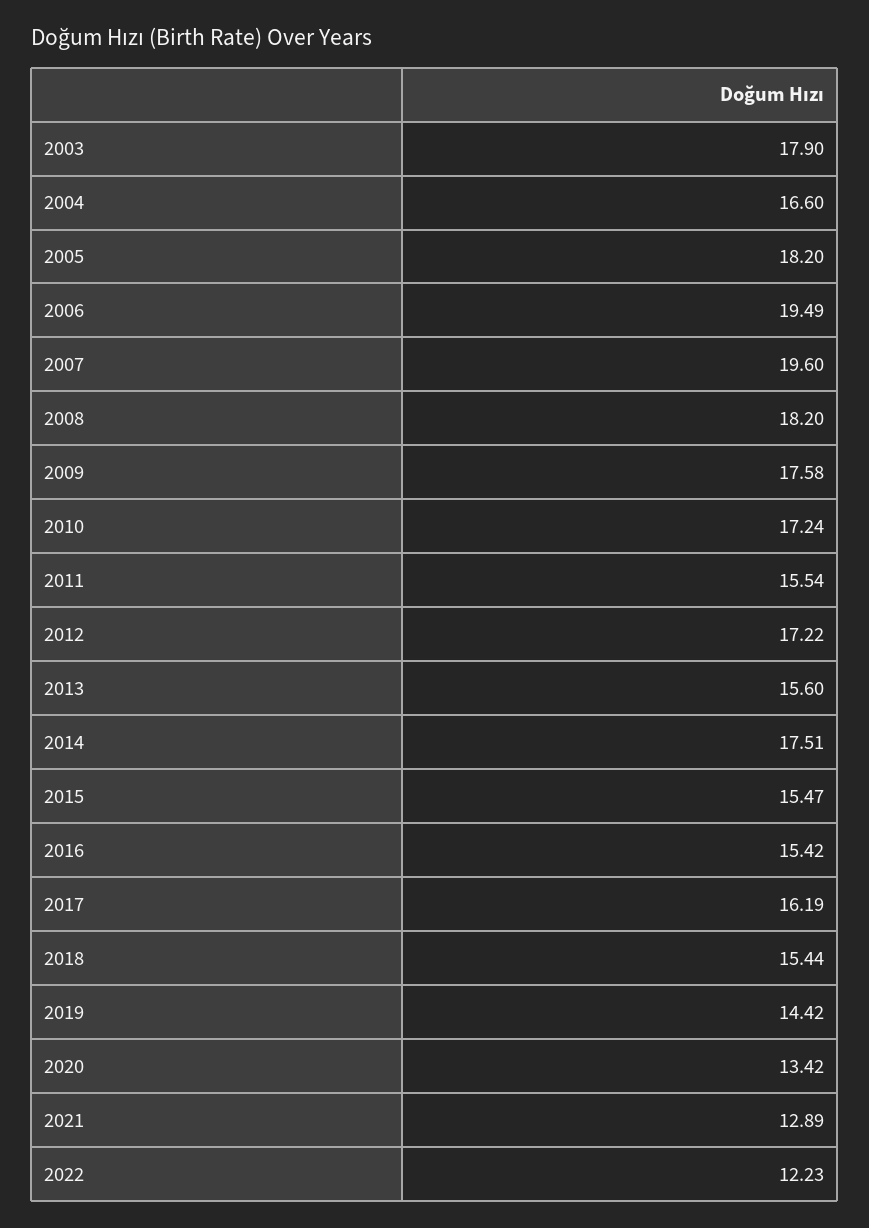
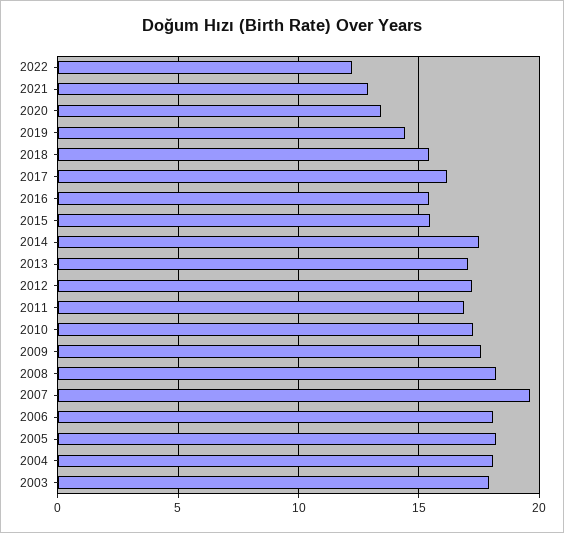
  {
    "2003": 17.9,
-   "2004": 16.6,
+   "2004": 18,
    "2005": 18.2,
-   "2006": 19.49,
+   "2006": 18,
    "2007": 19.6,
    "2008": 18.2,
    "2009": 17.58,
    "2010": 17.24,
-   "2011": 15.54,
+   "2011": 17,
    "2012": 17.22,
-   "2013": 15.6,
+   "2013": 17,
    "2014": 17.51,
    "2015": 15.47,
    "2016": 15.42,
    "2017": 16.19,
    "2018": 15.44,
    "2019": 14.42,
    "2020": 13.42,
    "2021": 12.89,
    "2022": 12.23
  }

